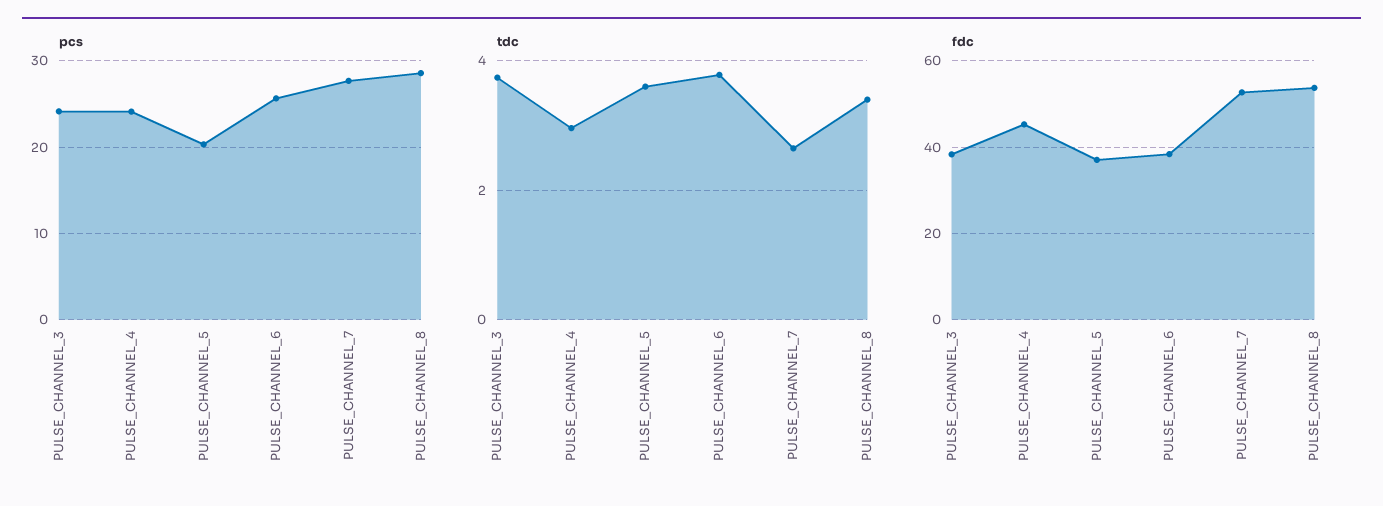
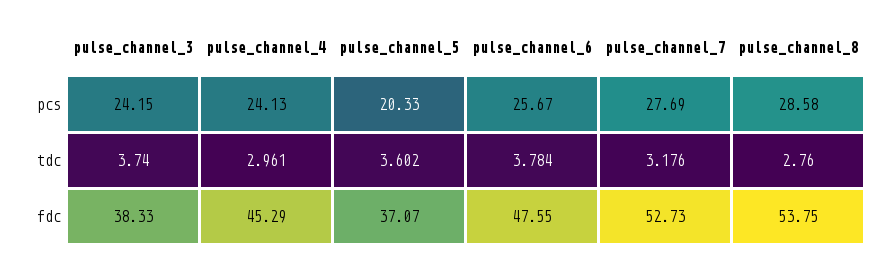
  {
    "pcs": {
      "PULSE_CHANNEL_3": 24.15,
      "PULSE_CHANNEL_4": 24.13,
      "PULSE_CHANNEL_5": 20.33,
      "PULSE_CHANNEL_6": 25.67,
      "PULSE_CHANNEL_7": 27.69,
      "PULSE_CHANNEL_8": 28.58
    },
    "tdc": {
      "PULSE_CHANNEL_3": 3.74,
      "PULSE_CHANNEL_4": 2.961,
      "PULSE_CHANNEL_5": 3.602,
      "PULSE_CHANNEL_6": 3.784,
-     "PULSE_CHANNEL_7": 2.6,
+     "PULSE_CHANNEL_7": 3.176,
-     "PULSE_CHANNEL_8": 3.4
+     "PULSE_CHANNEL_8": 2.76
    },
    "fdc": {
      "PULSE_CHANNEL_3": 38.33,
      "PULSE_CHANNEL_4": 45.29,
      "PULSE_CHANNEL_5": 37.07,
-     "PULSE_CHANNEL_6": 38,
+     "PULSE_CHANNEL_6": 47.55,
      "PULSE_CHANNEL_7": 52.73,
      "PULSE_CHANNEL_8": 53.75
    }
  }

